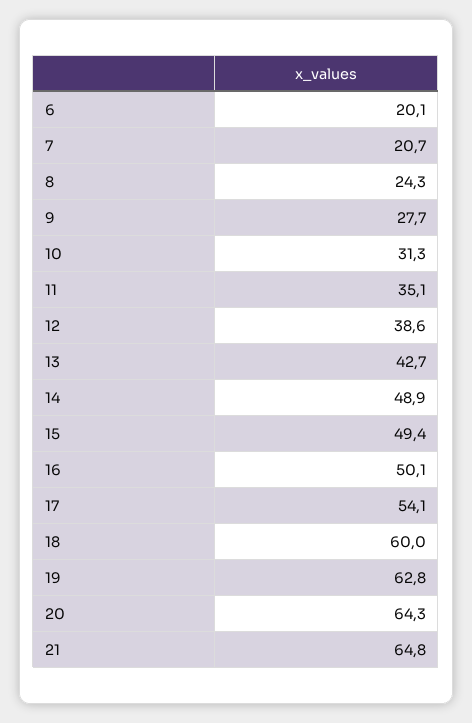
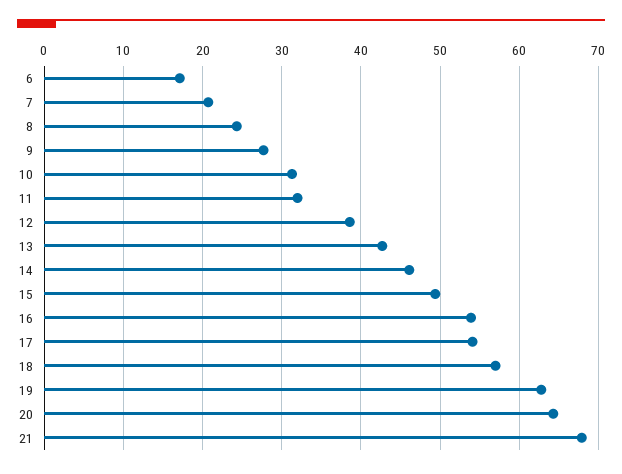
  {
-   "6": 20.1,
+   "6": 17,
    "7": 20.7,
    "8": 24.3,
    "9": 27.7,
    "10": 31.3,
-   "11": 35.1,
+   "11": 32,
    "12": 38.6,
    "13": 42.7,
-   "14": 48.9,
+   "14": 46,
    "15": 49.4,
-   "16": 50.1,
+   "16": 54,
    "17": 54.1,
-   "18": 60,
+   "18": 57,
    "19": 62.8,
    "20": 64.3,
-   "21": 64.8
+   "21": 68
  }

